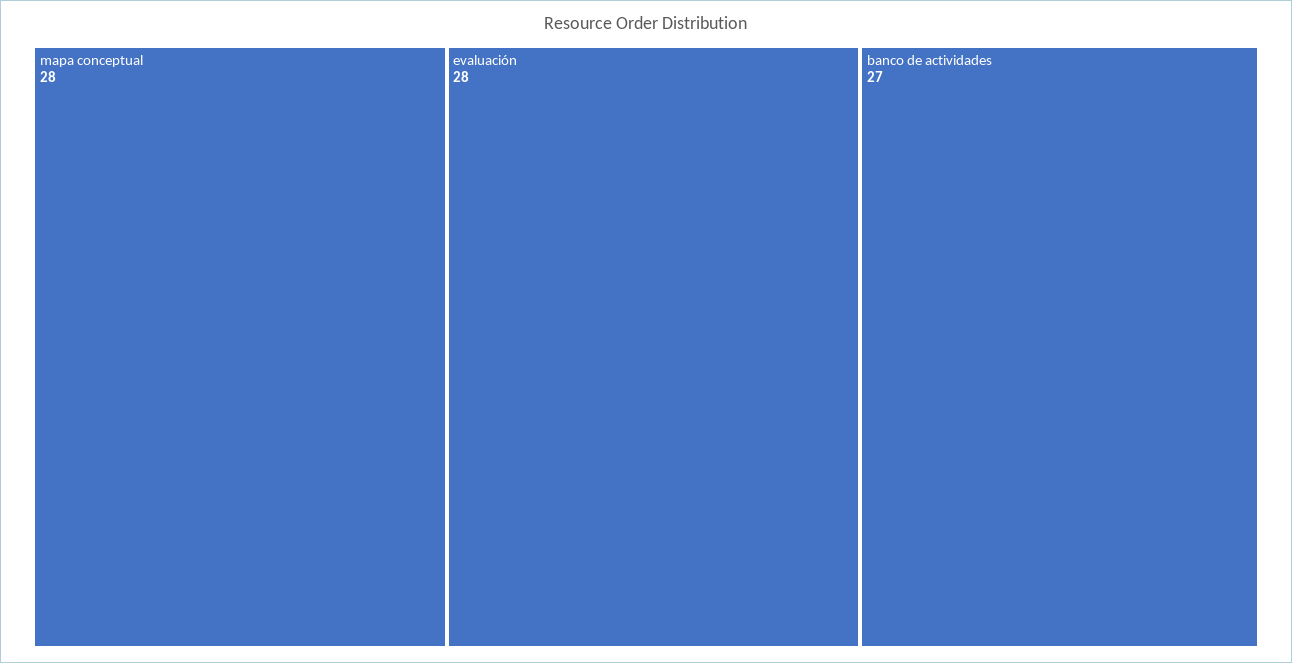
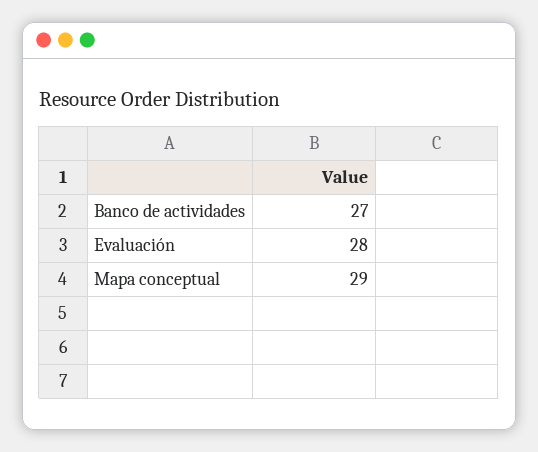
  {
-   "mapa conceptual": 28,
+   "mapa conceptual": 29,
    "evaluación": 28,
    "banco de actividades": 27
  }

